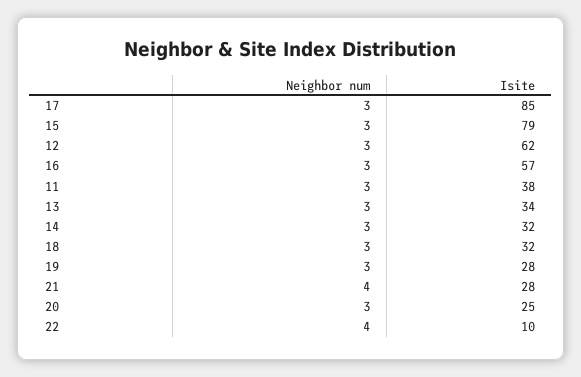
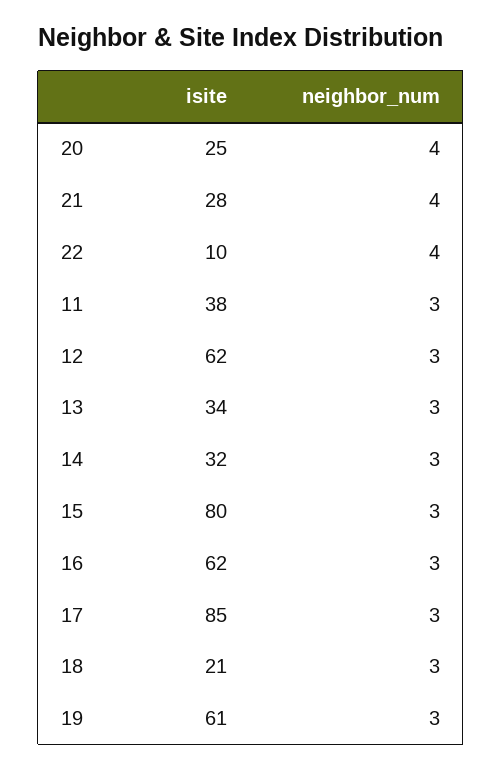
  {
    "Neighbor num": {
      "17": 3,
      "15": 3,
      "12": 3,
      "16": 3,
      "11": 3,
      "13": 3,
      "14": 3,
      "18": 3,
      "19": 3,
      "21": 4,
-     "20": 3,
+     "20": 4,
      "22": 4
    },
    "Isite": {
      "17": 85,
-     "15": 79,
+     "15": 80,
      "12": 62,
-     "16": 57,
+     "16": 62,
      "11": 38,
      "13": 34,
      "14": 32,
-     "18": 32,
+     "18": 21,
-     "19": 28,
+     "19": 61,
      "21": 28,
      "20": 25,
      "22": 10
    }
  }

